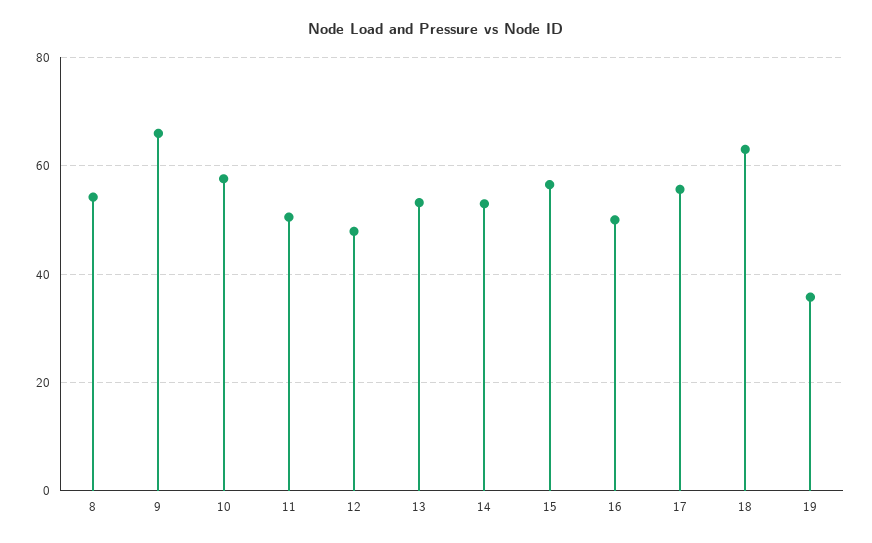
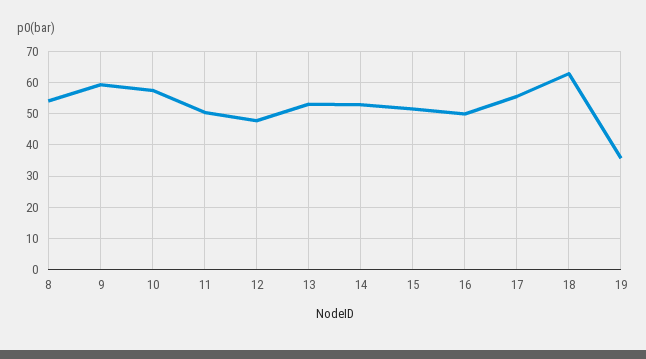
  {
    "8": 54,
-   "9": 66,
+   "9": 60,
    "10": 58,
    "11": 50,
    "12": 48,
    "13": 54,
    "14": 52,
-   "15": 56,
+   "15": 52,
    "16": 50,
    "17": 56,
    "18": 64,
    "19": 36
  }

